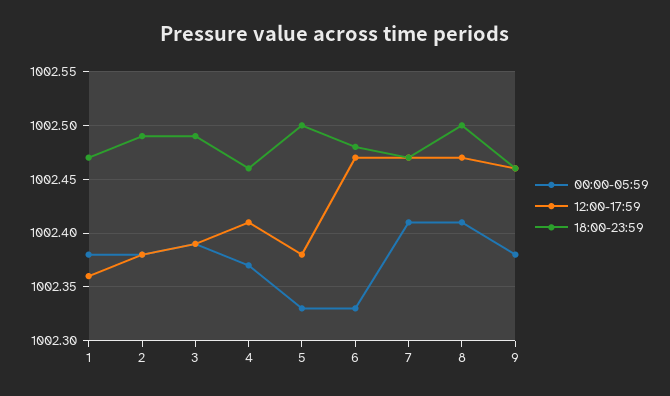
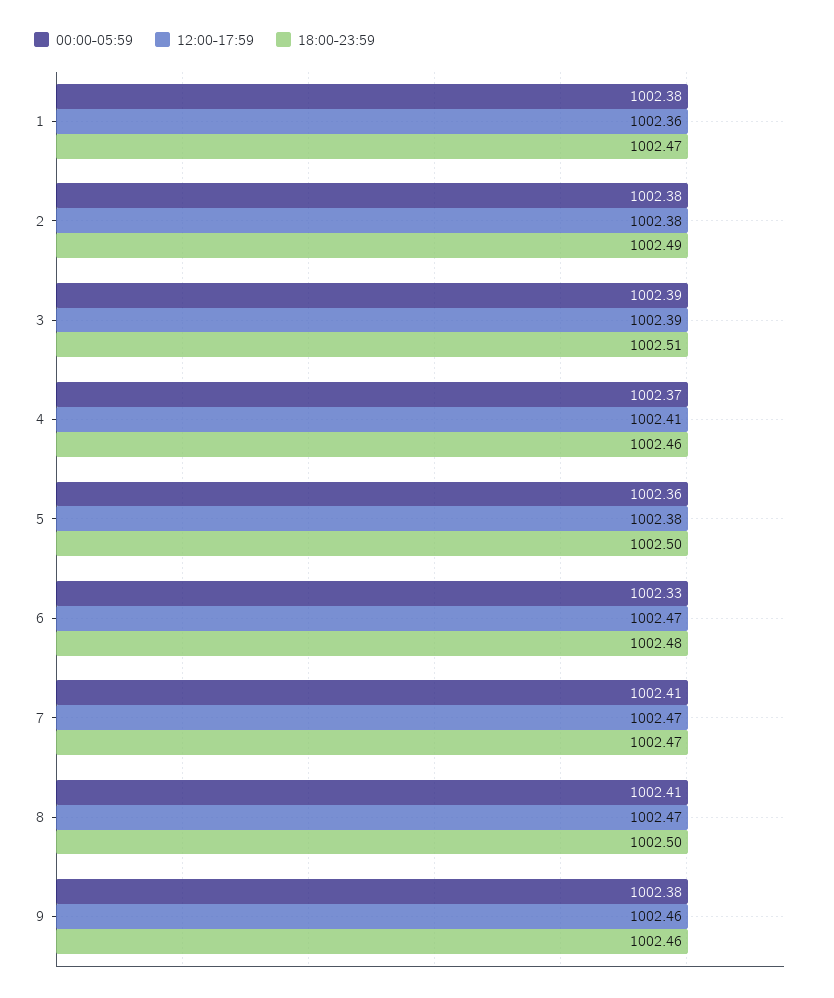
  {
    "00:00-05:59": {
      "1": 1002.38,
      "2": 1002.38,
      "3": 1002.39,
      "4": 1002.37,
-     "5": 1002.33,
+     "5": 1002.36,
      "6": 1002.33,
      "7": 1002.41,
      "8": 1002.41,
      "9": 1002.38
    },
    "12:00-17:59": {
      "1": 1002.36,
      "2": 1002.38,
      "3": 1002.39,
      "4": 1002.41,
      "5": 1002.38,
      "6": 1002.47,
      "7": 1002.47,
      "8": 1002.47,
      "9": 1002.46
    },
    "18:00-23:59": {
      "1": 1002.47,
      "2": 1002.49,
-     "3": 1002.49,
+     "3": 1002.51,
      "4": 1002.46,
      "5": 1002.5,
      "6": 1002.48,
      "7": 1002.47,
      "8": 1002.5,
      "9": 1002.46
    }
  }

